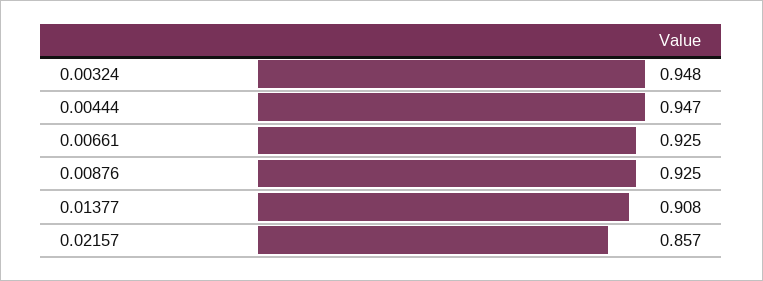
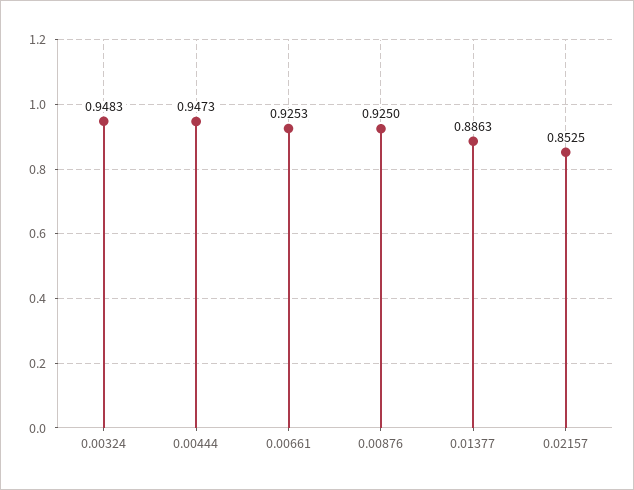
  {
    "0.00324": 0.9483,
    "0.00444": 0.9473,
    "0.00661": 0.9253,
    "0.00876": 0.925,
-   "0.01377": 0.908,
+   "0.01377": 0.8863,
-   "0.02157": 0.857
+   "0.02157": 0.8525
  }

